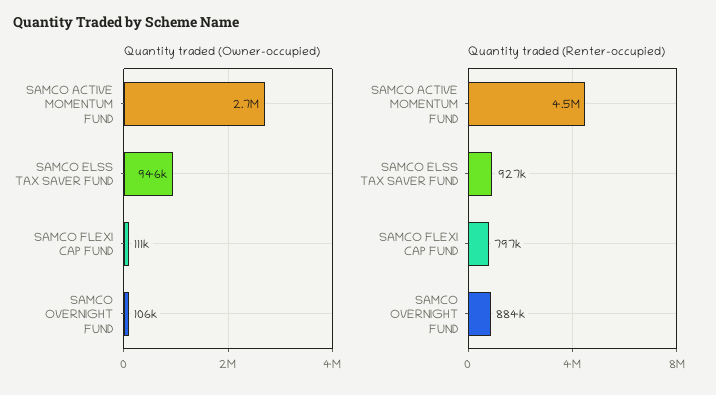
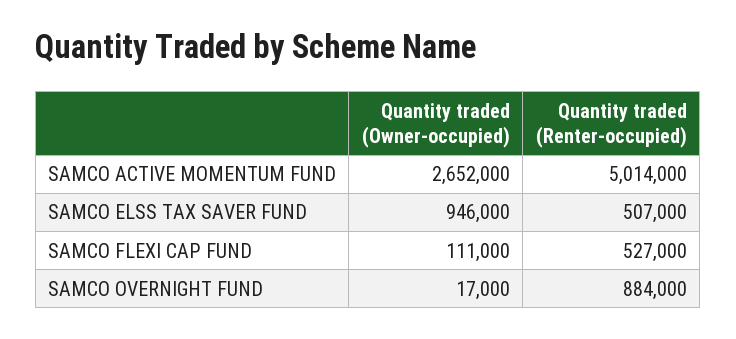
  {
    "Quantity traded (Owner-occupied)": {
      "SAMCO ACTIVE MOMENTUM FUND": 2652000,
      "SAMCO ELSS TAX SAVER FUND": 946000,
      "SAMCO FLEXI CAP FUND": 111000,
-     "SAMCO OVERNIGHT FUND": 106000
+     "SAMCO OVERNIGHT FUND": 17000
    },
    "Quantity traded (Renter-occupied)": {
-     "SAMCO ACTIVE MOMENTUM FUND": 4500000,
+     "SAMCO ACTIVE MOMENTUM FUND": 5014000,
-     "SAMCO ELSS TAX SAVER FUND": 927000,
+     "SAMCO ELSS TAX SAVER FUND": 507000,
-     "SAMCO FLEXI CAP FUND": 797000,
+     "SAMCO FLEXI CAP FUND": 527000,
      "SAMCO OVERNIGHT FUND": 884000
    }
  }

